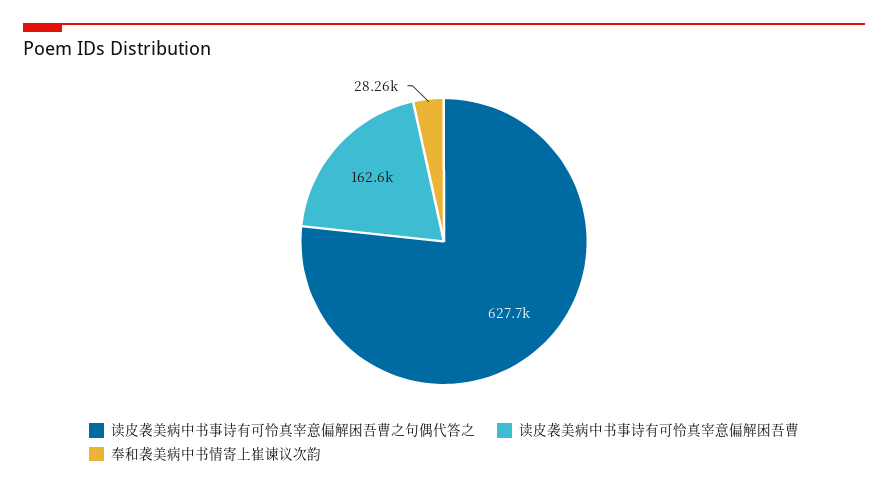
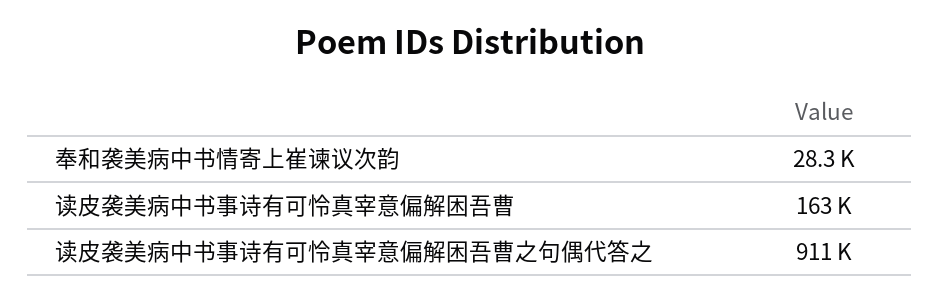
  {
-   "读皮袭美病中书事诗有可怜真宰意偏解困吾曹之句偶代答之": 627700,
+   "读皮袭美病中书事诗有可怜真宰意偏解困吾曹之句偶代答之": 911000,
    "读皮袭美病中书事诗有可怜真宰意偏解困吾曹": 162600,
    "奉和袭美病中书情寄上崔谏议次韵": 28260
  }

